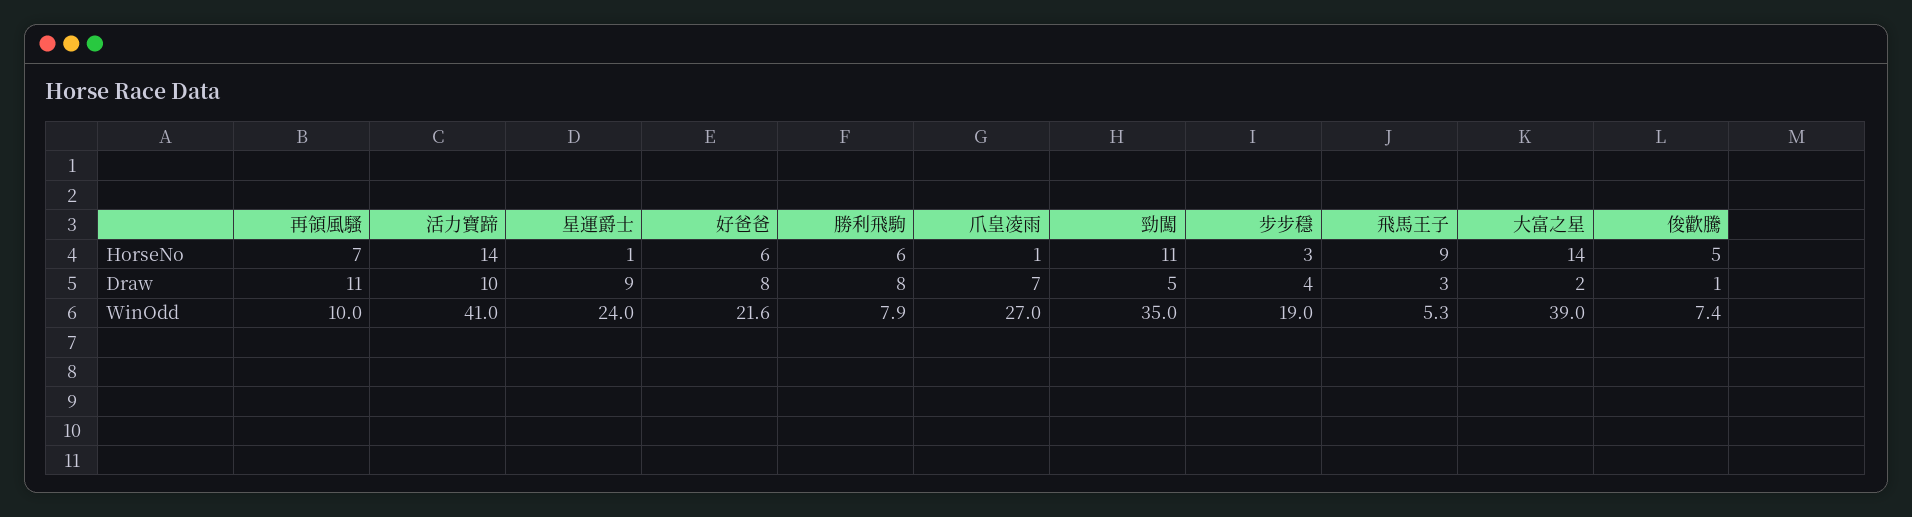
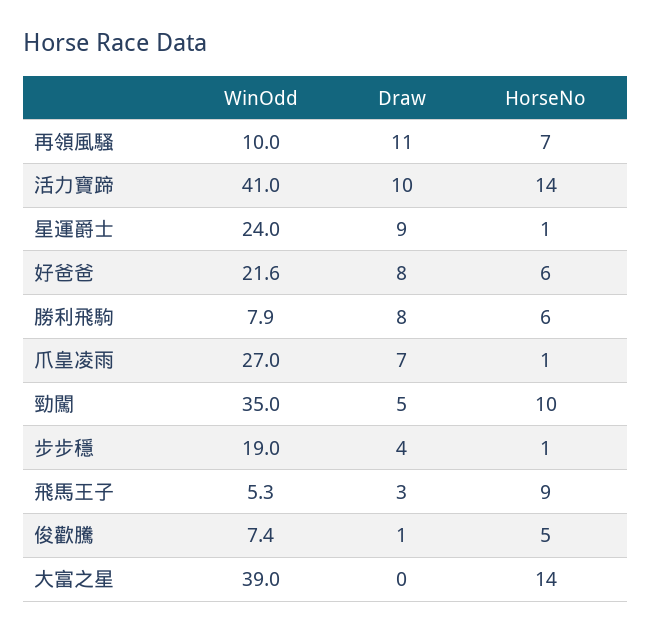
  {
    "再領風騷": {
      "HorseNo": 7,
      "Draw": 11,
      "WinOdd": 10
    },
    "活力寶蹄": {
      "HorseNo": 14,
      "Draw": 10,
      "WinOdd": 41
    },
    "星運爵士": {
      "HorseNo": 1,
      "Draw": 9,
      "WinOdd": 24
    },
    "好爸爸": {
      "HorseNo": 6,
      "Draw": 8,
      "WinOdd": 21.6
    },
    "勝利飛駒": {
      "HorseNo": 6,
      "Draw": 8,
      "WinOdd": 7.9
    },
    "爪皇凌雨": {
      "HorseNo": 1,
      "Draw": 7,
      "WinOdd": 27
    },
    "勁闖": {
-     "HorseNo": 11,
+     "HorseNo": 10,
      "Draw": 5,
      "WinOdd": 35
    },
    "步步穩": {
-     "HorseNo": 3,
+     "HorseNo": 1,
      "Draw": 4,
      "WinOdd": 19
    },
    "飛馬王子": {
      "HorseNo": 9,
      "Draw": 3,
      "WinOdd": 5.3
    },
    "大富之星": {
      "HorseNo": 14,
-     "Draw": 2,
+     "Draw": 0,
      "WinOdd": 39
    },
    "俊歡騰": {
      "HorseNo": 5,
      "Draw": 1,
      "WinOdd": 7.4
    }
  }

